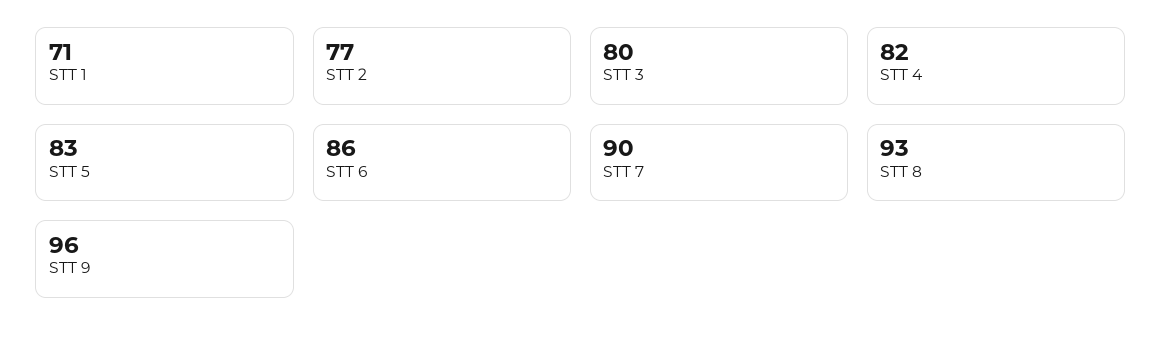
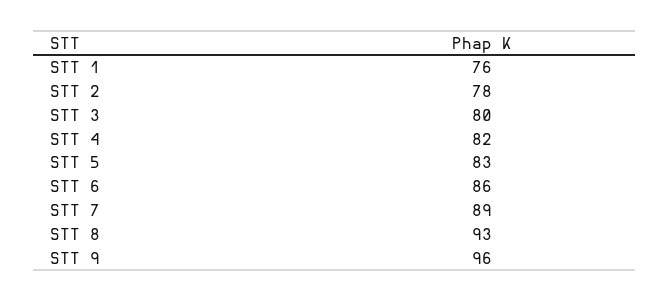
  {
-   "STT 1": 71,
+   "STT 1": 76,
-   "STT 2": 77,
+   "STT 2": 78,
    "STT 3": 80,
    "STT 4": 82,
    "STT 5": 83,
    "STT 6": 86,
-   "STT 7": 90,
+   "STT 7": 89,
    "STT 8": 93,
    "STT 9": 96
  }

